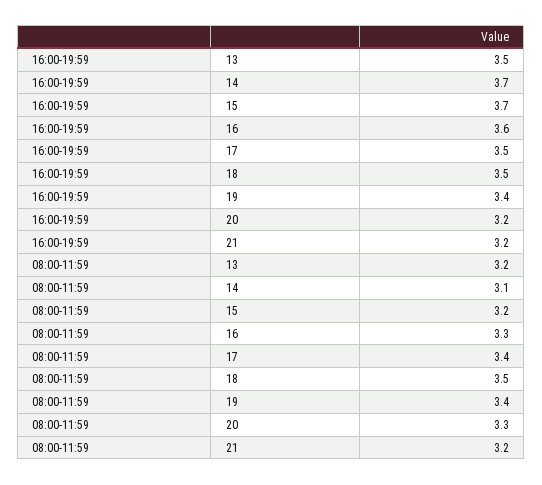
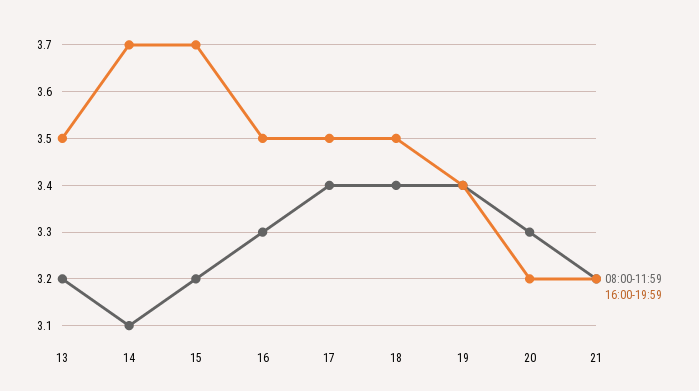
  {
    "16:00-19:59": {
      "13": 3.5,
      "14": 3.7,
      "15": 3.7,
-     "16": 3.6,
+     "16": 3.5,
      "17": 3.5,
      "18": 3.5,
      "19": 3.4,
      "20": 3.2,
      "21": 3.2
    },
    "08:00-11:59": {
      "13": 3.2,
      "14": 3.1,
      "15": 3.2,
      "16": 3.3,
      "17": 3.4,
-     "18": 3.5,
+     "18": 3.4,
      "19": 3.4,
      "20": 3.3,
      "21": 3.2
    }
  }

